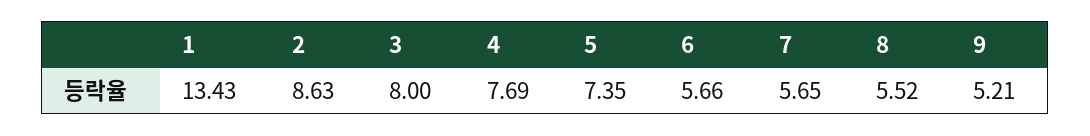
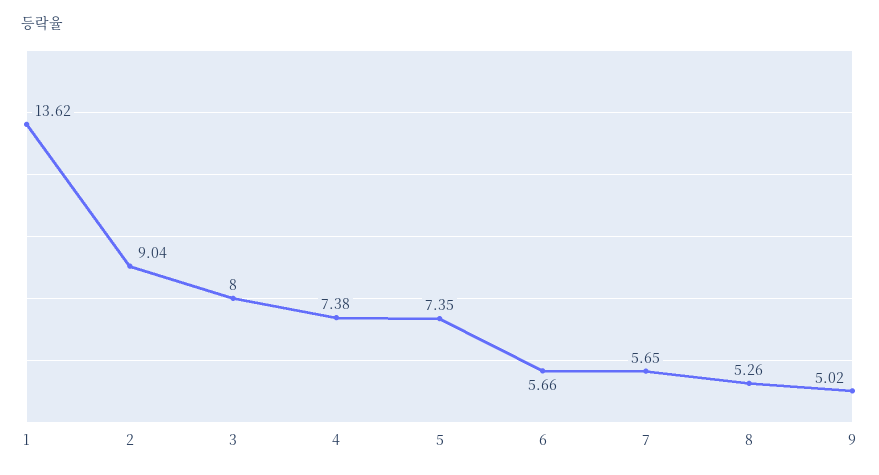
  {
-   "1": 13.43,
+   "1": 13.62,
-   "2": 8.63,
+   "2": 9.04,
    "3": 8,
-   "4": 7.69,
+   "4": 7.38,
    "5": 7.35,
    "6": 5.66,
    "7": 5.65,
-   "8": 5.52,
+   "8": 5.26,
-   "9": 5.21
+   "9": 5.02
  }

